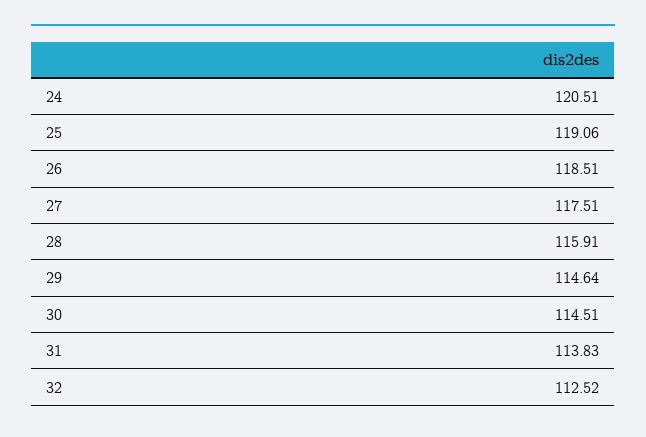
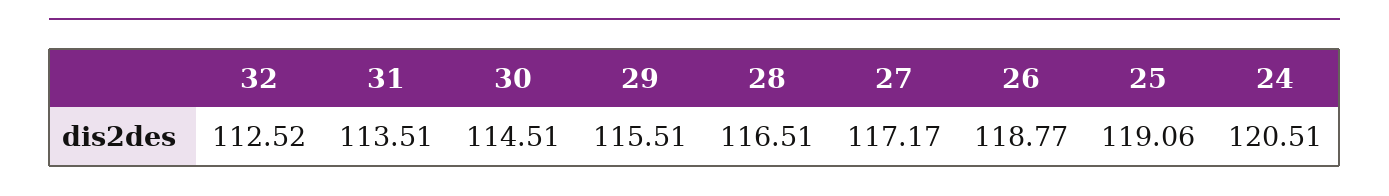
  {
    "24": 120.51,
    "25": 119.06,
-   "26": 118.51,
+   "26": 118.77,
-   "27": 117.51,
+   "27": 117.17,
-   "28": 115.91,
+   "28": 116.51,
-   "29": 114.64,
+   "29": 115.51,
    "30": 114.51,
-   "31": 113.83,
+   "31": 113.51,
    "32": 112.52
  }

